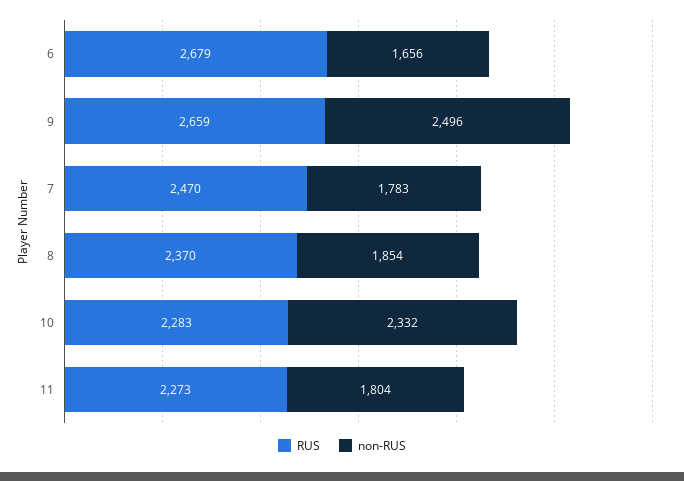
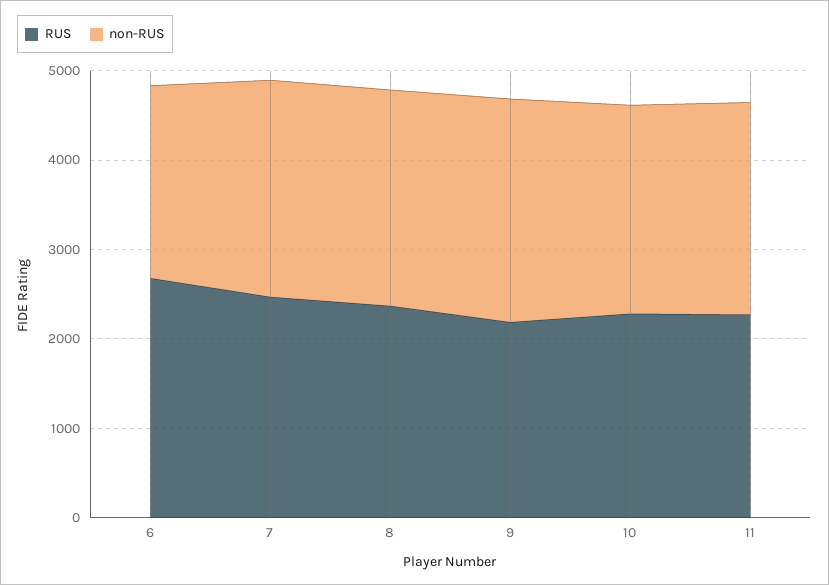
  {
    "RUS": {
      "6": 2679,
-     "9": 2659,
+     "9": 2200,
      "7": 2470,
      "8": 2370,
      "10": 2283,
      "11": 2273
    },
    "non-RUS": {
-     "6": 1656,
+     "6": 2200,
      "9": 2496,
-     "7": 1783,
+     "7": 2400,
-     "8": 1854,
+     "8": 2400,
      "10": 2332,
-     "11": 1804
+     "11": 2400
    }
  }

